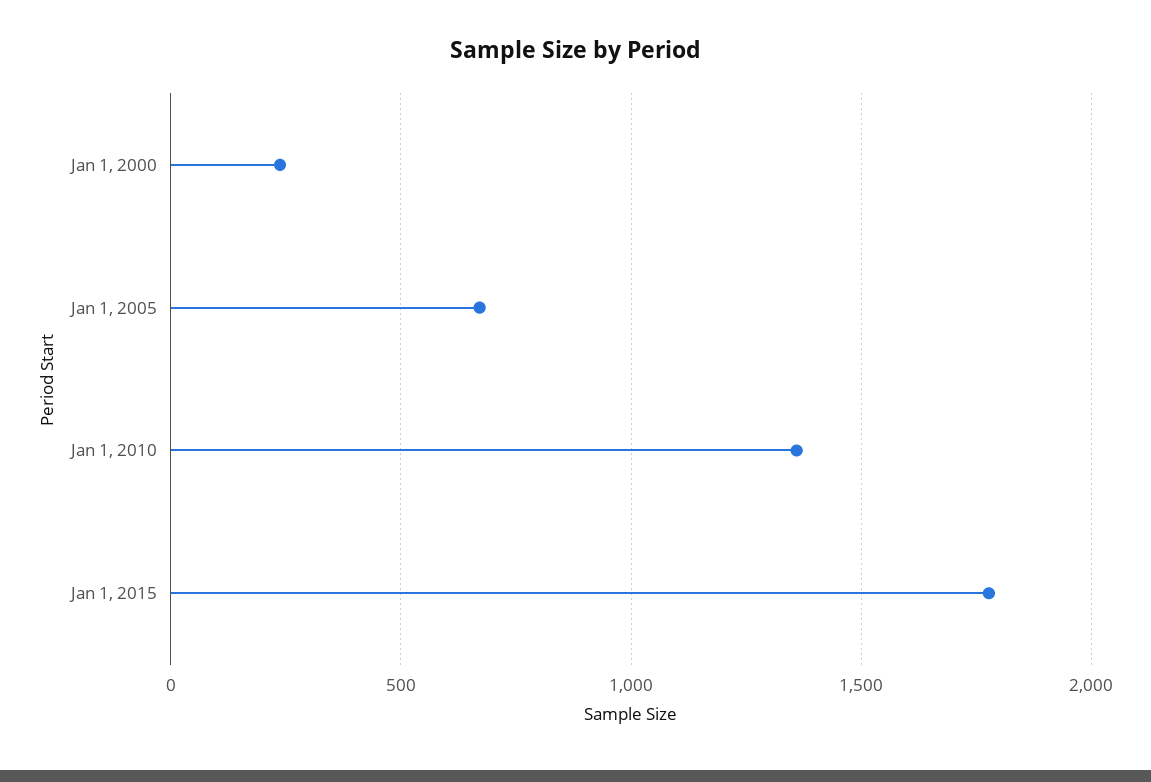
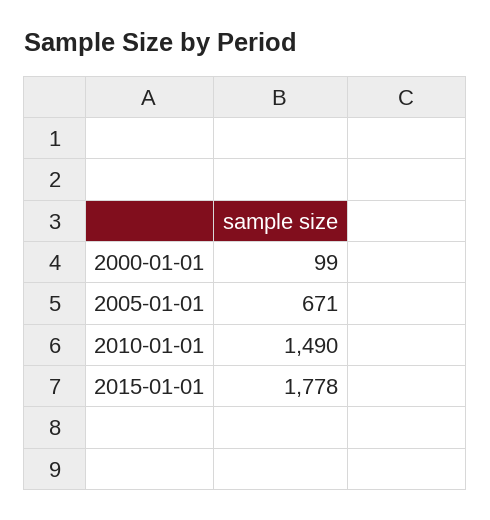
  {
-   "Jan 1, 2000": 250,
+   "Jan 1, 2000": 99,
    "Jan 1, 2005": 671,
-   "Jan 1, 2010": 1350,
+   "Jan 1, 2010": 1490,
    "Jan 1, 2015": 1778
  }

